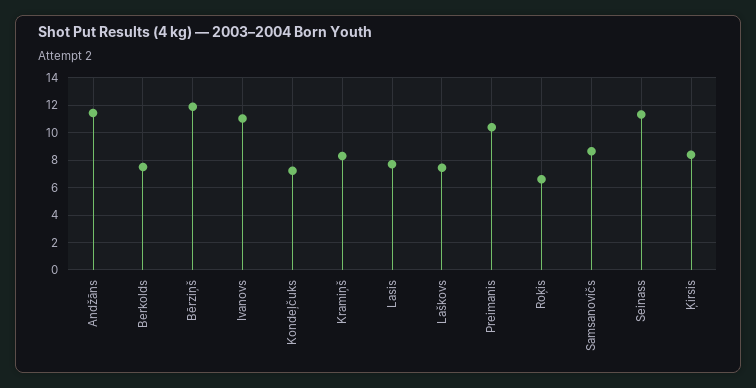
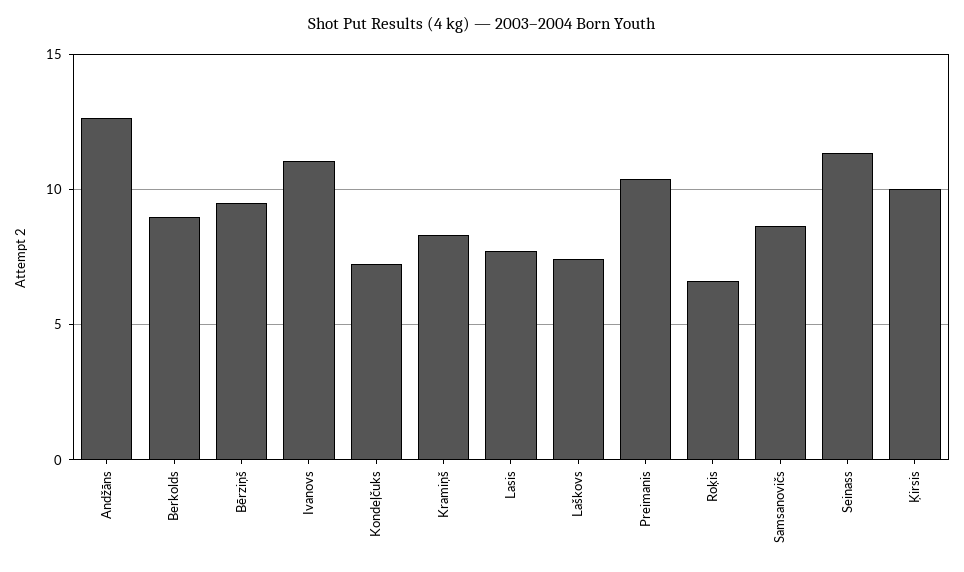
  {
-   "Andžāns": 11.5,
+   "Andžāns": 12.5,
-   "Berkolds": 7.5,
+   "Berkolds": 9,
-   "Bērziņš": 12,
+   "Bērziņš": 9.5,
    "Ivanovs": 11,
    "Kondeļčuks": 7,
    "Kramiņš": 8.5,
    "Lasis": 7.5,
    "Laškovs": 7.5,
    "Preimanis": 10.5,
    "Roķis": 6.5,
    "Samsanovičs": 8.5,
    "Seinass": 11.5,
-   "Ķirsis": 8.5
+   "Ķirsis": 10
  }

